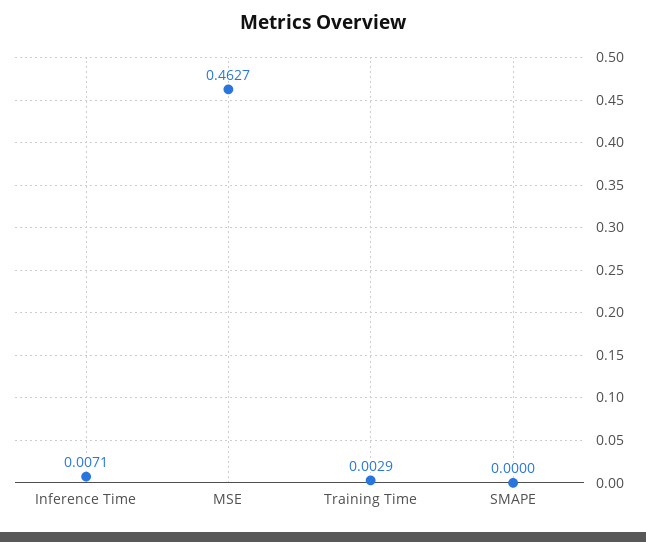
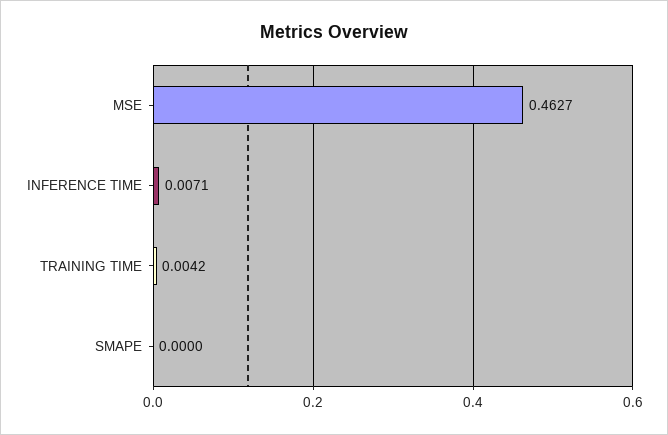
  {
    "Inference Time": 0.0071,
    "MSE": 0.4627,
-   "Training Time": 0.0029,
+   "Training Time": 0.0042,
    "SMAPE": 0
  }

